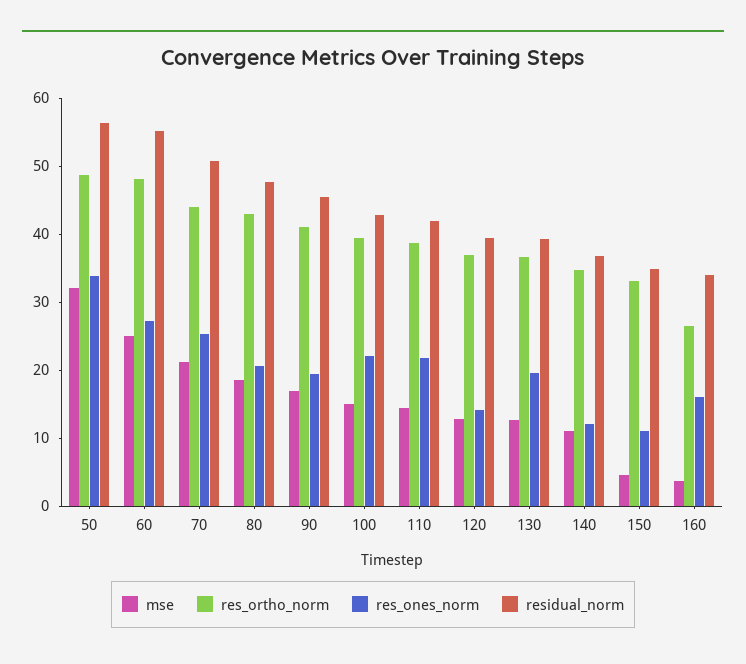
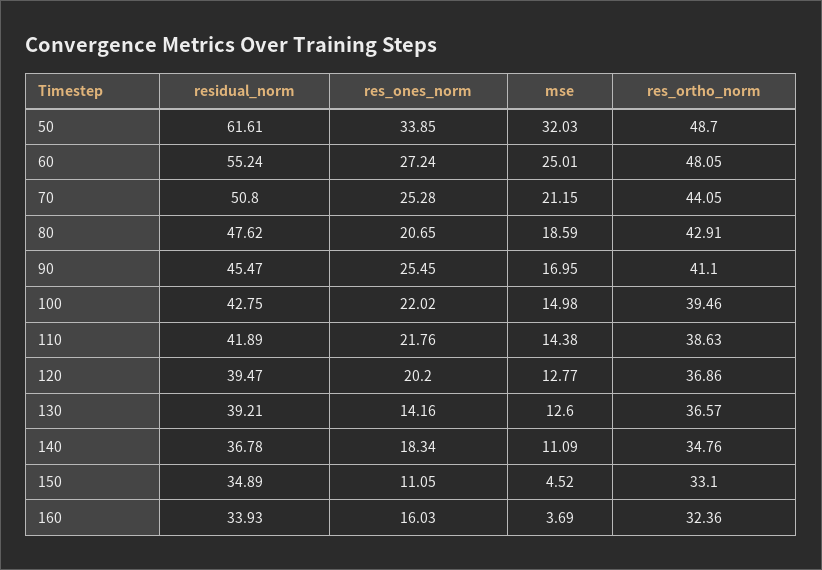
  {
    "mse": {
      "50": 32.03,
      "60": 25.01,
      "70": 21.15,
      "80": 18.59,
      "90": 16.95,
      "100": 14.98,
      "110": 14.38,
      "120": 12.77,
      "130": 12.6,
      "140": 11.09,
      "150": 4.52,
      "160": 3.69
    },
    "res_ortho_norm": {
      "50": 48.7,
      "60": 48.05,
      "70": 44.05,
      "80": 42.91,
      "90": 41.1,
      "100": 39.46,
      "110": 38.63,
      "120": 36.86,
      "130": 36.57,
      "140": 34.76,
      "150": 33.1,
-     "160": 26
+     "160": 32.36
    },
    "res_ones_norm": {
      "50": 33.85,
      "60": 27.24,
      "70": 25.28,
      "80": 20.65,
-     "90": 20,
+     "90": 25.45,
      "100": 22.02,
      "110": 21.76,
-     "120": 14,
+     "120": 20.2,
-     "130": 20,
+     "130": 14.16,
-     "140": 12,
+     "140": 18.34,
      "150": 11.05,
      "160": 16.03
    },
    "residual_norm": {
-     "50": 56,
+     "50": 61.61,
      "60": 55.24,
      "70": 50.8,
      "80": 47.62,
      "90": 45.47,
      "100": 42.75,
      "110": 41.89,
      "120": 39.47,
      "130": 39.21,
      "140": 36.78,
      "150": 34.89,
      "160": 33.93
    }
  }

